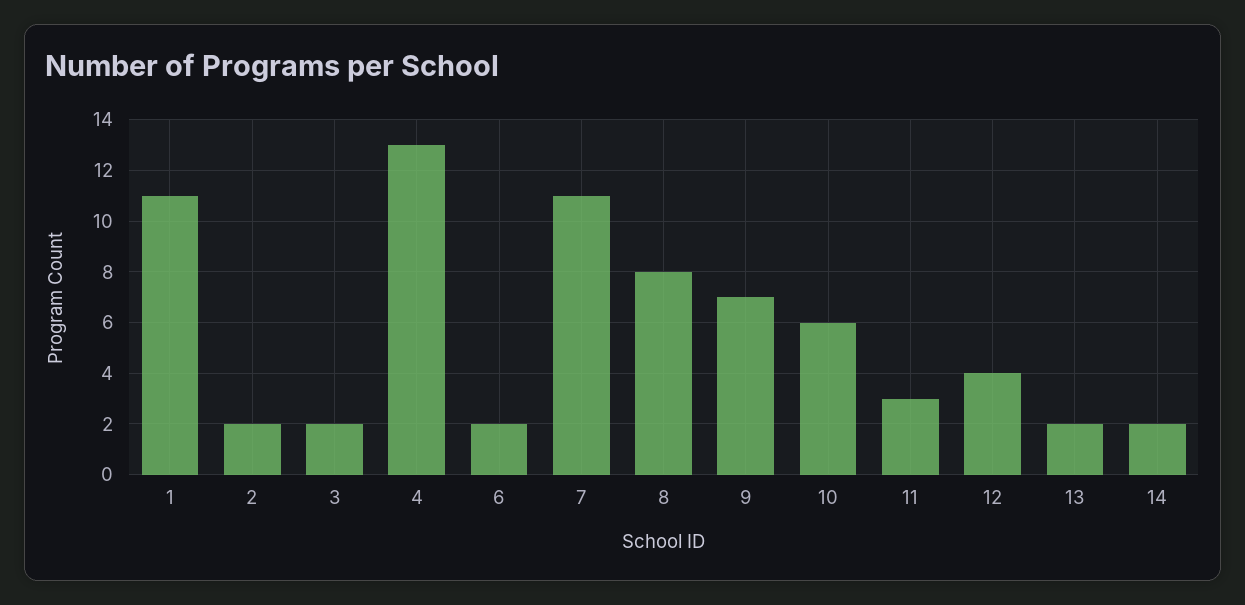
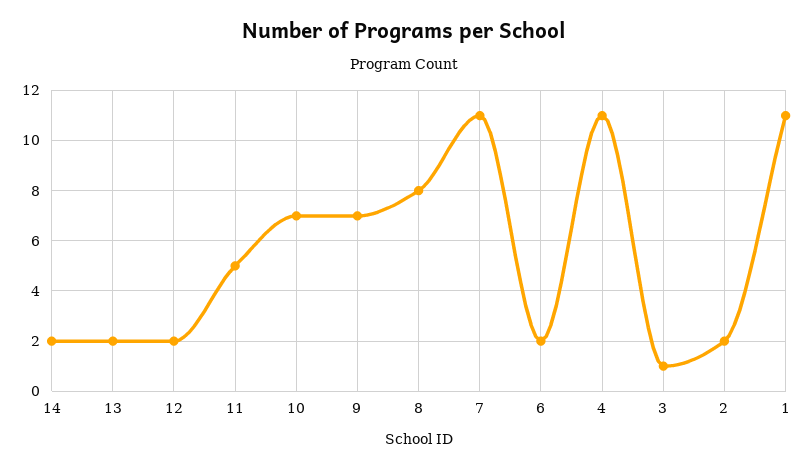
  {
    "1": 11,
    "2": 2,
-   "3": 2,
+   "3": 1,
-   "4": 13,
+   "4": 11,
    "6": 2,
    "7": 11,
    "8": 8,
    "9": 7,
-   "10": 6,
+   "10": 7,
-   "11": 3,
+   "11": 5,
-   "12": 4,
+   "12": 2,
    "13": 2,
    "14": 2
  }

